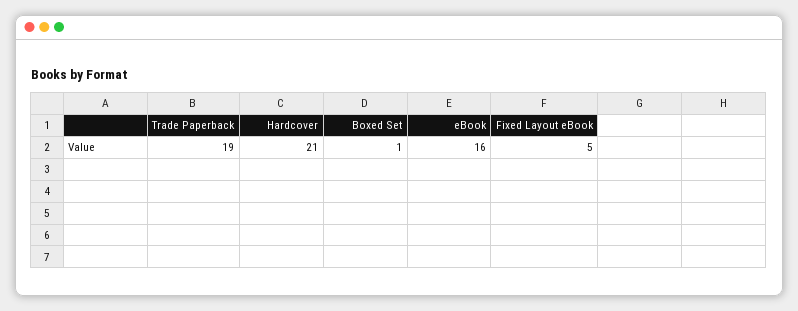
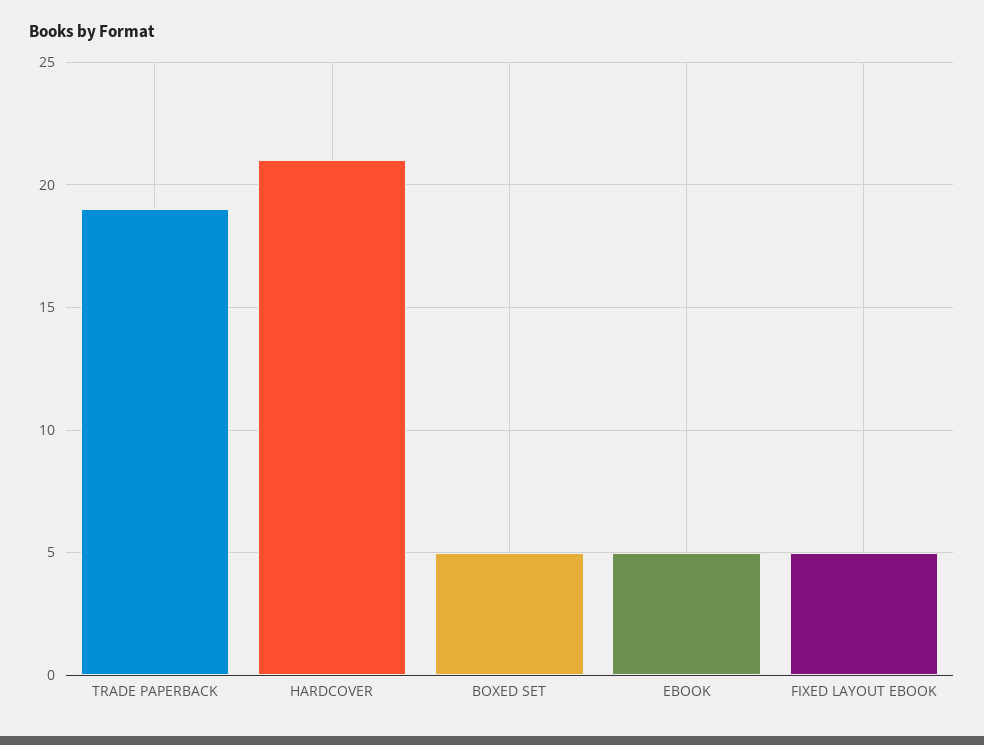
  {
    "Trade Paperback": 19,
    "Hardcover": 21,
-   "Boxed Set": 1,
+   "Boxed Set": 5,
-   "eBook": 16,
+   "eBook": 5,
    "Fixed Layout eBook": 5
  }

